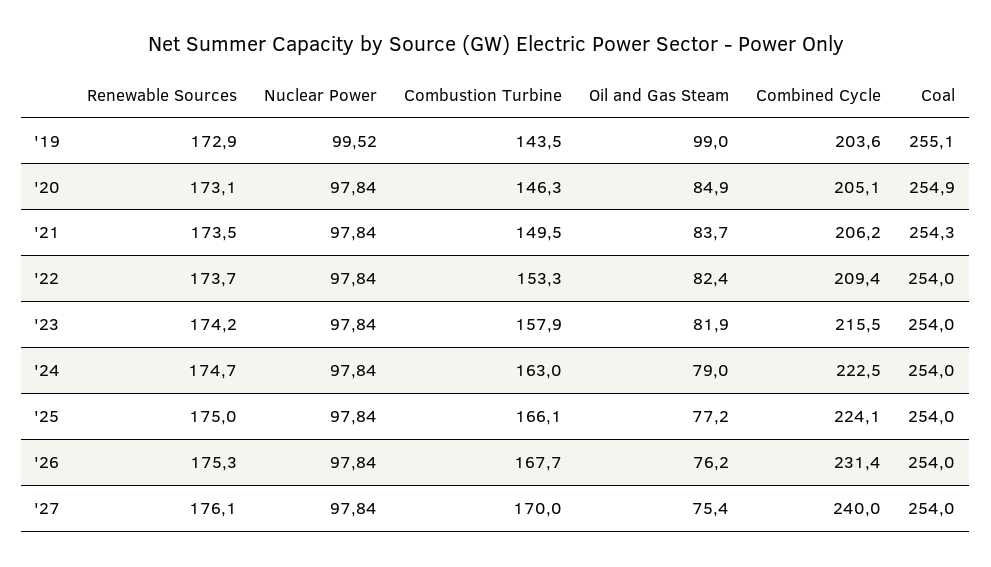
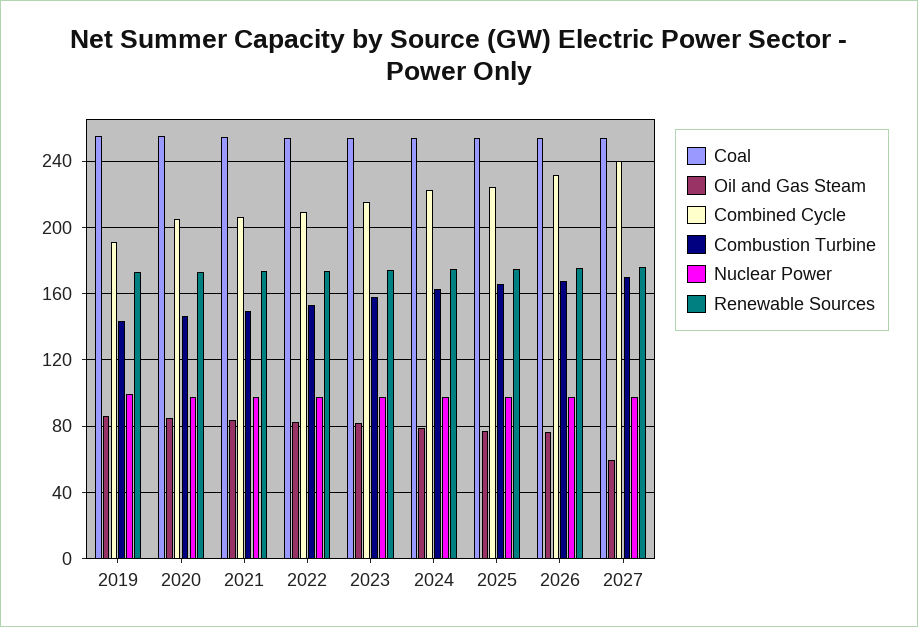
  {
    "Renewable Sources": {
      "'19": 172.9,
      "'20": 173.1,
      "'21": 173.5,
      "'22": 173.7,
      "'23": 174.2,
      "'24": 174.7,
      "'25": 175,
      "'26": 175.3,
      "'27": 176.1
    },
    "Nuclear Power": {
      "'19": 99.52,
      "'20": 97.84,
      "'21": 97.84,
      "'22": 97.84,
      "'23": 97.84,
      "'24": 97.84,
      "'25": 97.84,
      "'26": 97.84,
      "'27": 97.84
    },
    "Combustion Turbine": {
      "'19": 143.5,
      "'20": 146.3,
      "'21": 149.5,
      "'22": 153.3,
      "'23": 157.9,
      "'24": 163,
      "'25": 166.1,
      "'26": 167.7,
      "'27": 170
    },
    "Oil and Gas Steam": {
-     "'19": 99,
+     "'19": 85,
      "'20": 84.9,
      "'21": 83.7,
      "'22": 82.4,
      "'23": 81.9,
      "'24": 79,
      "'25": 77.2,
      "'26": 76.2,
-     "'27": 75.4
+     "'27": 60
    },
    "Combined Cycle": {
-     "'19": 203.6,
+     "'19": 190,
      "'20": 205.1,
      "'21": 206.2,
      "'22": 209.4,
      "'23": 215.5,
      "'24": 222.5,
      "'25": 224.1,
      "'26": 231.4,
      "'27": 240
    },
    "Coal": {
      "'19": 255.1,
      "'20": 254.9,
      "'21": 254.3,
      "'22": 254,
      "'23": 254,
      "'24": 254,
      "'25": 254,
      "'26": 254,
      "'27": 254
    }
  }

